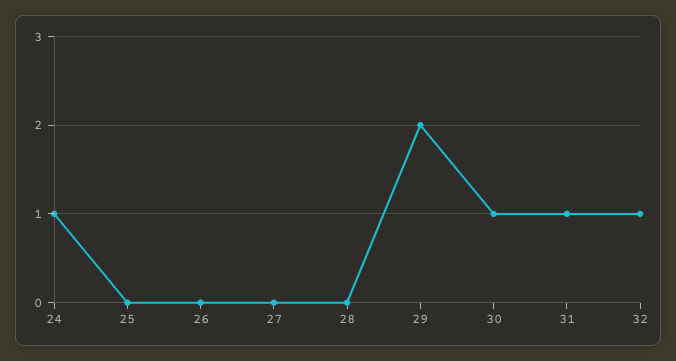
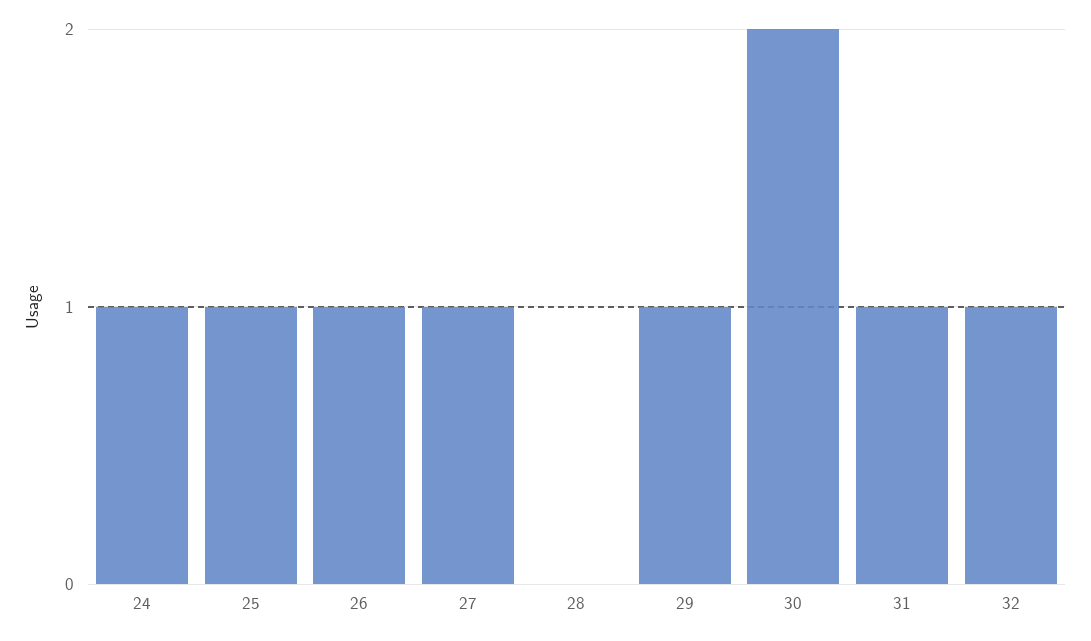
  {
    "24": 1,
-   "25": 0,
+   "25": 1,
-   "26": 0,
+   "26": 1,
-   "27": 0,
+   "27": 1,
    "28": 0,
-   "29": 2,
+   "29": 1,
-   "30": 1,
+   "30": 2,
    "31": 1,
    "32": 1
  }

